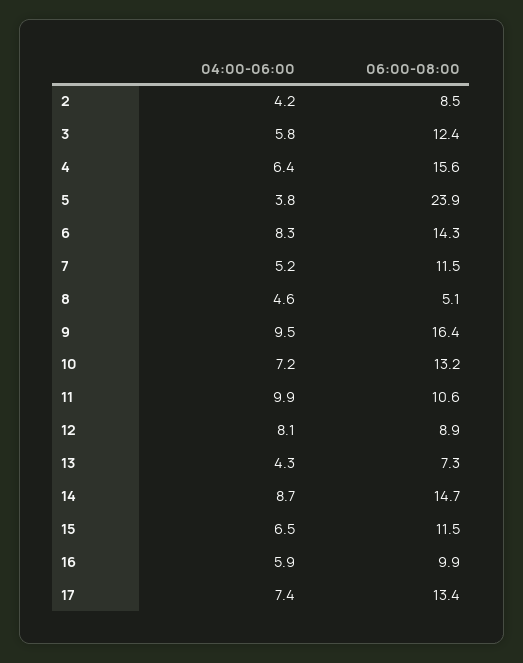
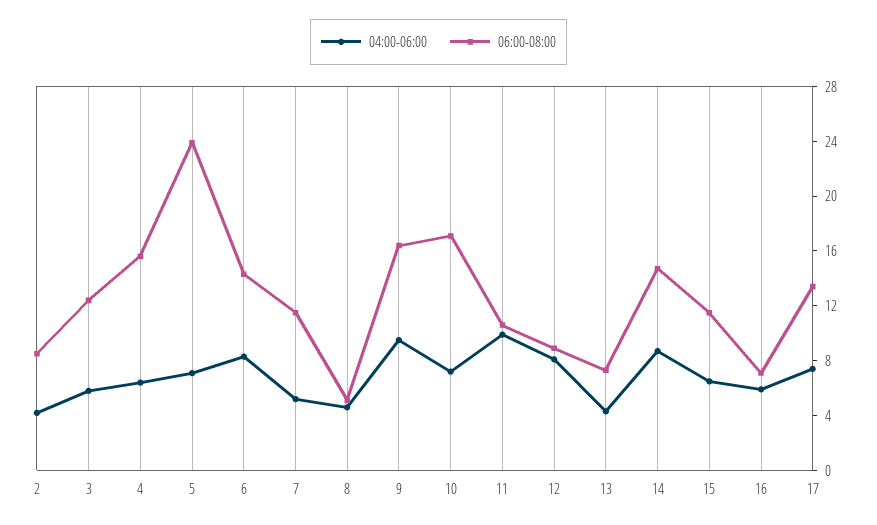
  {
    "04:00-06:00": {
      "2": 4.2,
      "3": 5.8,
      "4": 6.4,
-     "5": 3.8,
+     "5": 7,
      "6": 8.3,
      "7": 5.2,
      "8": 4.6,
      "9": 9.5,
      "10": 7.2,
      "11": 9.9,
      "12": 8.1,
      "13": 4.3,
      "14": 8.7,
      "15": 6.5,
      "16": 5.9,
      "17": 7.4
    },
    "06:00-08:00": {
      "2": 8.5,
      "3": 12.4,
      "4": 15.6,
      "5": 23.9,
      "6": 14.3,
      "7": 11.5,
      "8": 5.1,
      "9": 16.4,
-     "10": 13.2,
+     "10": 17,
      "11": 10.6,
      "12": 8.9,
      "13": 7.3,
      "14": 14.7,
      "15": 11.5,
-     "16": 9.9,
+     "16": 7,
      "17": 13.4
    }
  }

